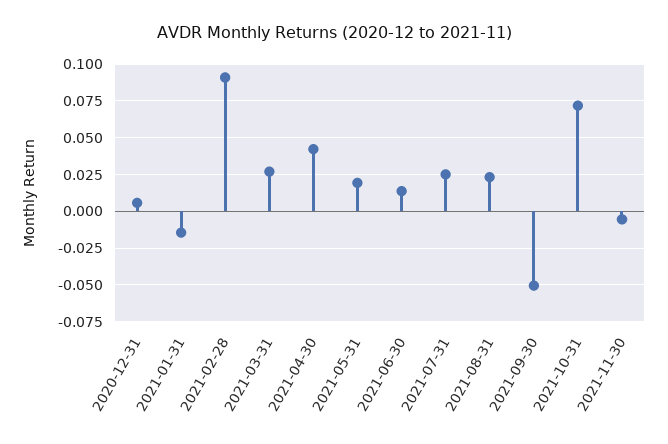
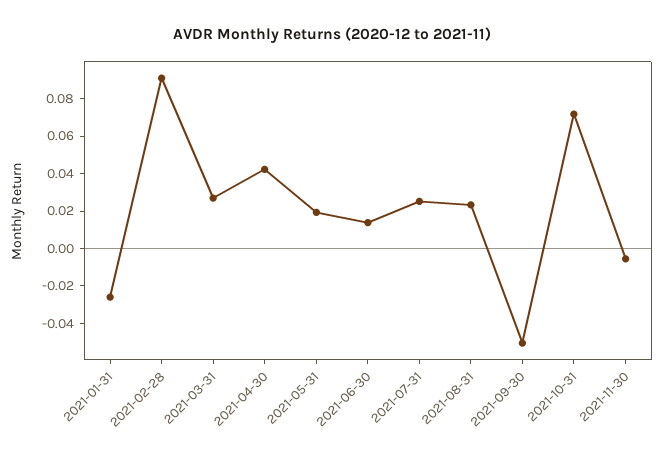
  {
-   "2020-12-31": 0.005,
-   "2021-01-31": -0.015,
+   "2021-01-31": -0.025,
    "2021-02-28": 0.09,
    "2021-03-31": 0.025,
    "2021-04-30": 0.04,
    "2021-05-31": 0.02,
    "2021-06-30": 0.015,
    "2021-07-31": 0.025,
    "2021-08-31": 0.025,
    "2021-09-30": -0.05,
    "2021-10-31": 0.07,
    "2021-11-30": -0.005
  }

